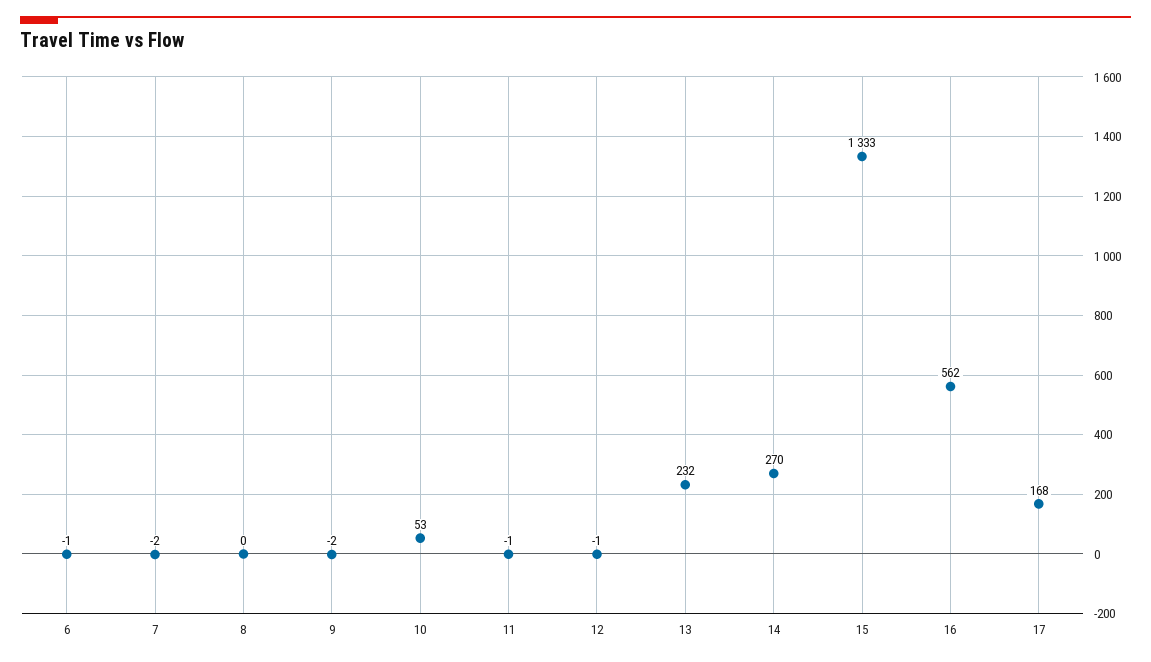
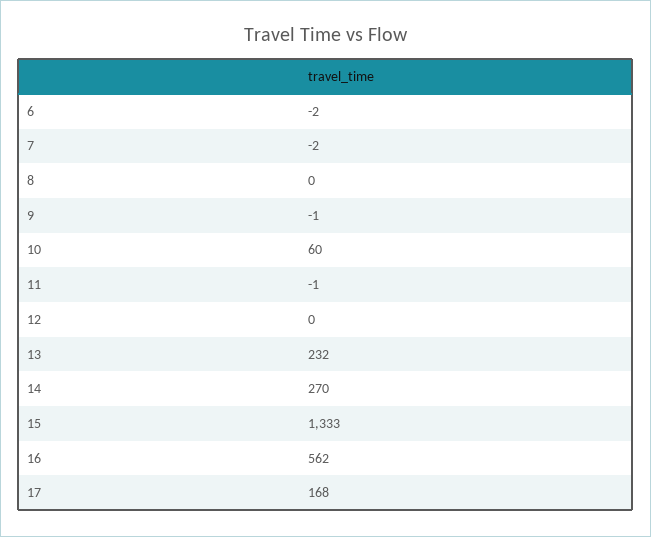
  {
-   "6": -1,
+   "6": -2,
    "7": -2,
    "8": 0,
-   "9": -2,
+   "9": -1,
-   "10": 53,
+   "10": 60,
    "11": -1,
-   "12": -1,
+   "12": 0,
    "13": 232,
    "14": 270,
    "15": 1333,
    "16": 562,
    "17": 168
  }

